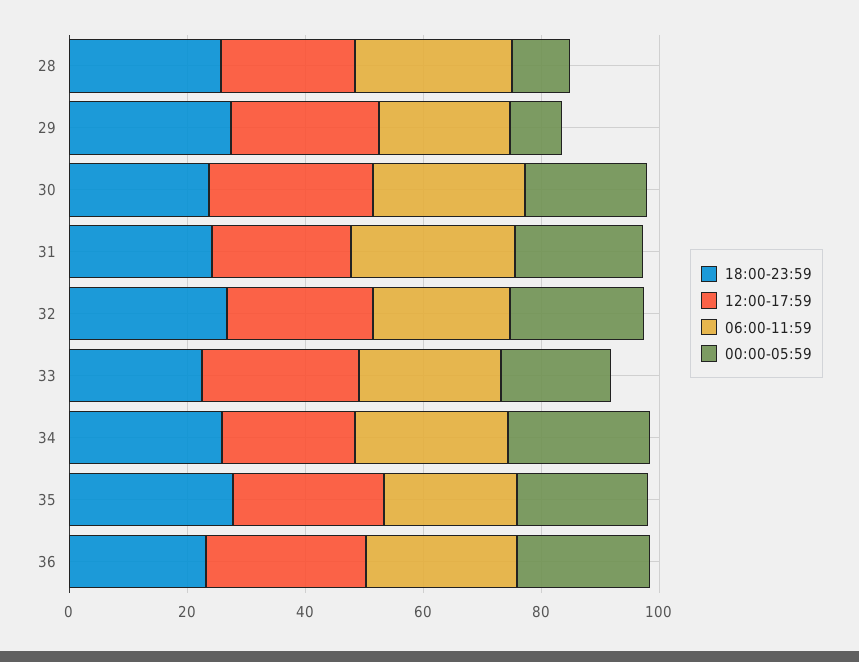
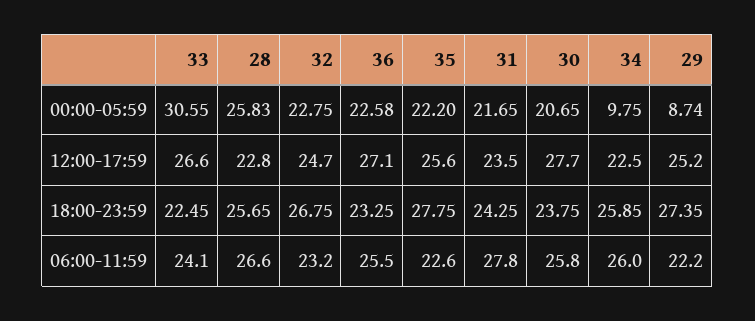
  {
    "18:00-23:59": {
      "28": 25.65,
      "29": 27.35,
      "30": 23.75,
      "31": 24.25,
      "32": 26.75,
      "33": 22.45,
      "34": 25.85,
      "35": 27.75,
      "36": 23.25
    },
    "12:00-17:59": {
      "28": 22.8,
      "29": 25.2,
      "30": 27.7,
      "31": 23.5,
      "32": 24.7,
      "33": 26.6,
      "34": 22.5,
      "35": 25.6,
      "36": 27.1
    },
    "06:00-11:59": {
      "28": 26.6,
      "29": 22.2,
      "30": 25.8,
      "31": 27.8,
      "32": 23.2,
      "33": 24.1,
      "34": 26,
      "35": 22.6,
      "36": 25.5
    },
    "00:00-05:59": {
-     "28": 10,
+     "28": 25.83,
      "29": 8.74,
      "30": 20.65,
      "31": 21.65,
      "32": 22.75,
-     "33": 20,
+     "33": 30.55,
-     "34": 25,
+     "34": 9.75,
      "35": 22.2,
      "36": 22.58
    }
  }

